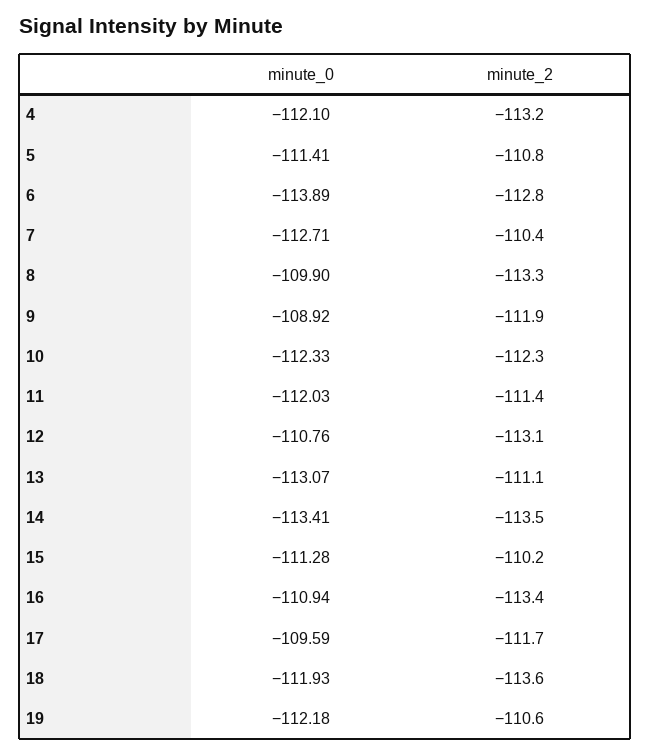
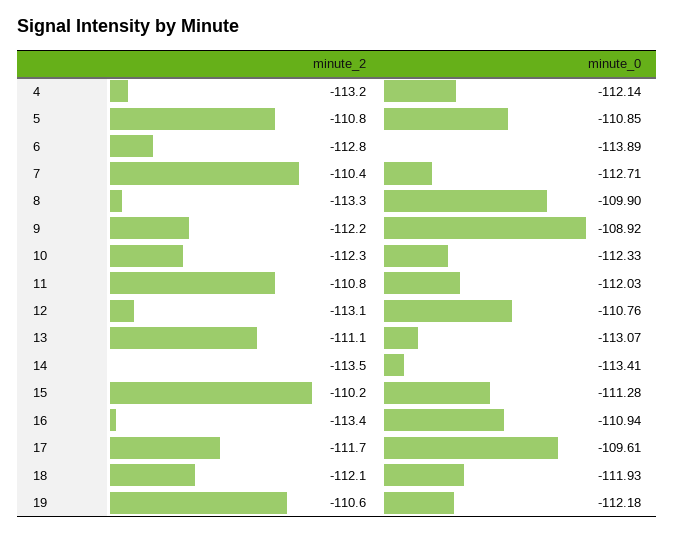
  {
    "minute_0": {
-     "4": -112.1,
+     "4": -112.14,
-     "5": -111.41,
+     "5": -110.85,
      "6": -113.89,
      "7": -112.71,
      "8": -109.9,
      "9": -108.92,
      "10": -112.33,
      "11": -112.03,
      "12": -110.76,
      "13": -113.07,
      "14": -113.41,
      "15": -111.28,
      "16": -110.94,
-     "17": -109.59,
+     "17": -109.61,
      "18": -111.93,
      "19": -112.18
    },
    "minute_2": {
      "4": -113.2,
      "5": -110.8,
      "6": -112.8,
      "7": -110.4,
      "8": -113.3,
-     "9": -111.9,
+     "9": -112.2,
      "10": -112.3,
-     "11": -111.4,
+     "11": -110.8,
      "12": -113.1,
      "13": -111.1,
      "14": -113.5,
      "15": -110.2,
      "16": -113.4,
      "17": -111.7,
-     "18": -113.6,
+     "18": -112.1,
      "19": -110.6
    }
  }

